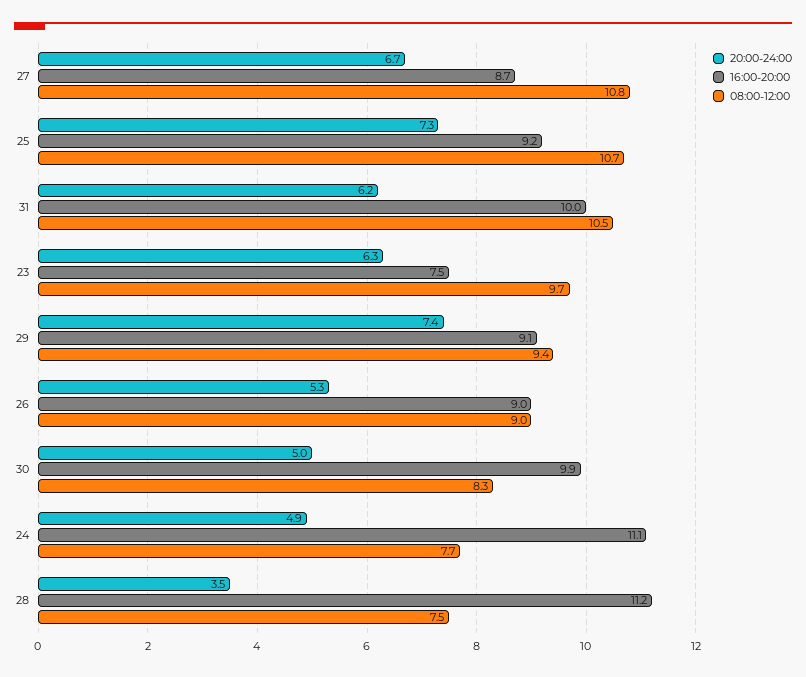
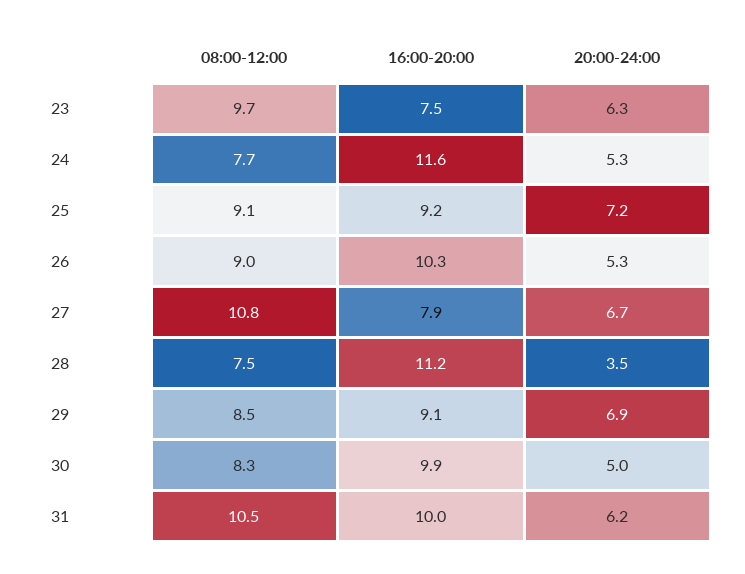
  {
    "20:00-24:00": {
      "27": 6.7,
-     "25": 7.3,
+     "25": 7.2,
      "31": 6.2,
      "23": 6.3,
-     "29": 7.4,
+     "29": 6.9,
      "26": 5.3,
      "30": 5,
-     "24": 4.9,
+     "24": 5.3,
      "28": 3.5
    },
    "16:00-20:00": {
-     "27": 8.7,
+     "27": 7.9,
      "25": 9.2,
      "31": 10,
      "23": 7.5,
      "29": 9.1,
-     "26": 9,
+     "26": 10.3,
      "30": 9.9,
-     "24": 11.1,
+     "24": 11.6,
      "28": 11.2
    },
    "08:00-12:00": {
      "27": 10.8,
-     "25": 10.7,
+     "25": 9.1,
      "31": 10.5,
      "23": 9.7,
-     "29": 9.4,
+     "29": 8.5,
      "26": 9,
      "30": 8.3,
      "24": 7.7,
      "28": 7.5
    }
  }

